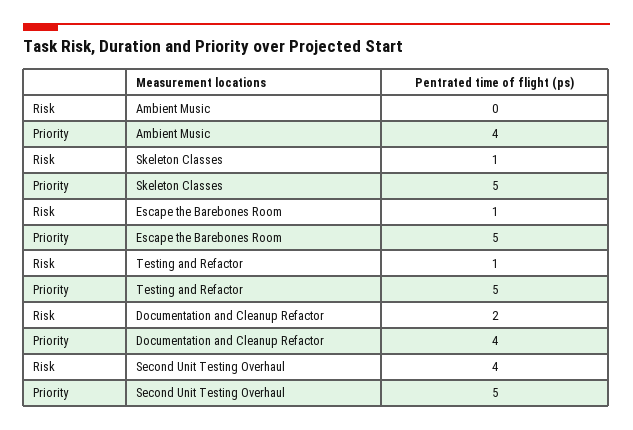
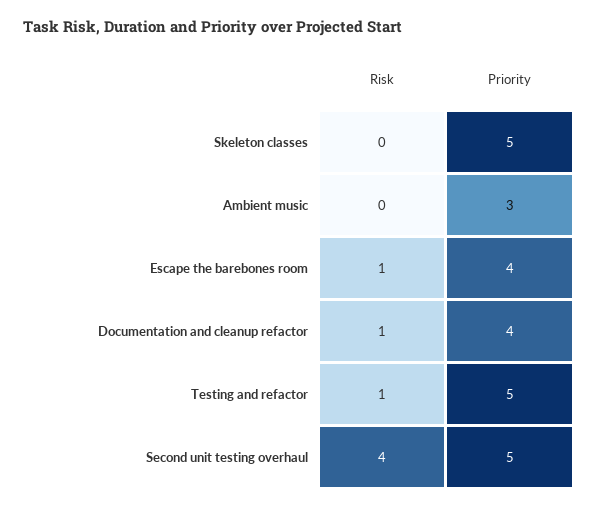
  {
    "Risk": {
      "Ambient Music": 0,
-     "Skeleton Classes": 1,
+     "Skeleton Classes": 0,
      "Escape the Barebones Room": 1,
      "Testing and Refactor": 1,
-     "Documentation and Cleanup Refactor": 2,
+     "Documentation and Cleanup Refactor": 1,
      "Second Unit Testing Overhaul": 4
    },
    "Priority": {
-     "Ambient Music": 4,
+     "Ambient Music": 3,
      "Skeleton Classes": 5,
-     "Escape the Barebones Room": 5,
+     "Escape the Barebones Room": 4,
      "Testing and Refactor": 5,
      "Documentation and Cleanup Refactor": 4,
      "Second Unit Testing Overhaul": 5
    }
  }

